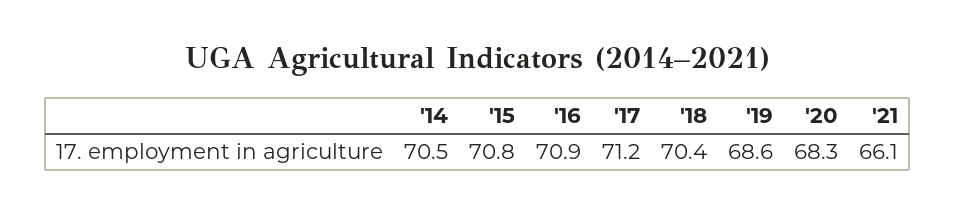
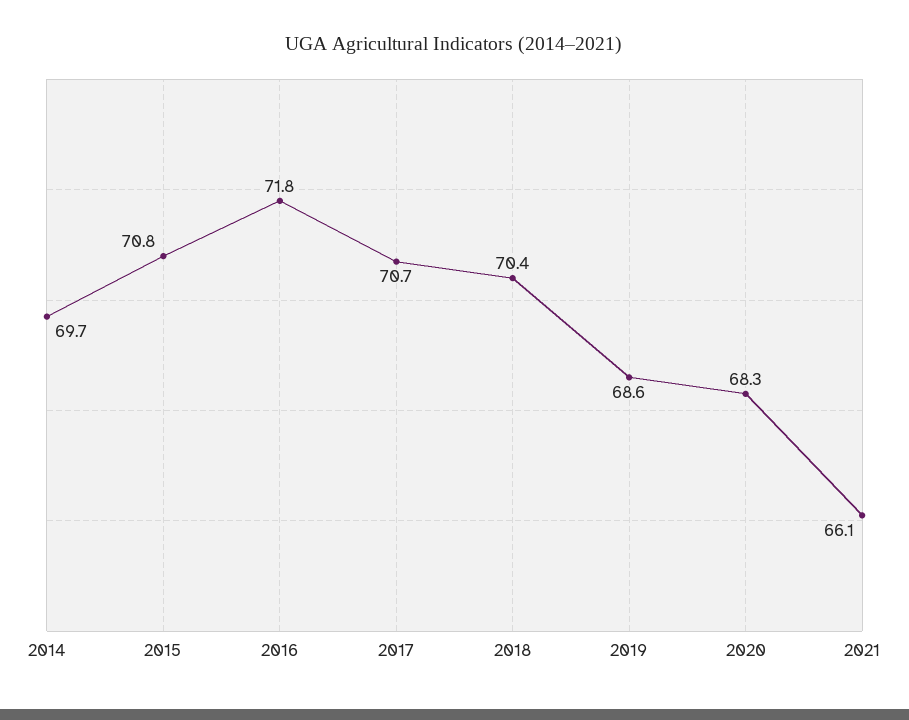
  {
-   "'14": 70.5,
+   "'14": 69.7,
    "'15": 70.8,
-   "'16": 70.9,
+   "'16": 71.8,
-   "'17": 71.2,
+   "'17": 70.7,
    "'18": 70.4,
    "'19": 68.6,
    "'20": 68.3,
    "'21": 66.1
  }

